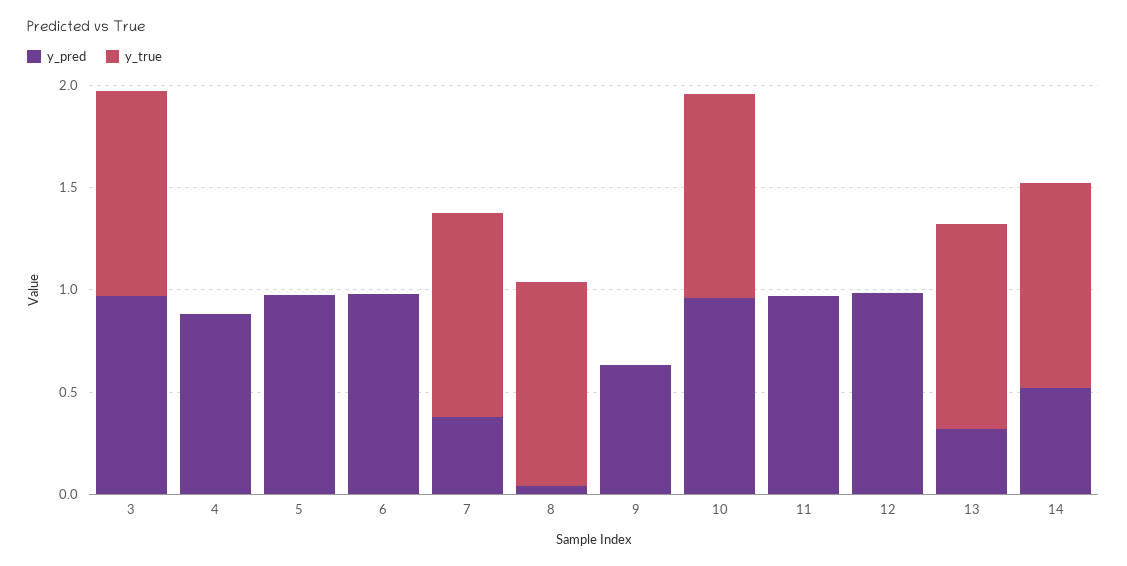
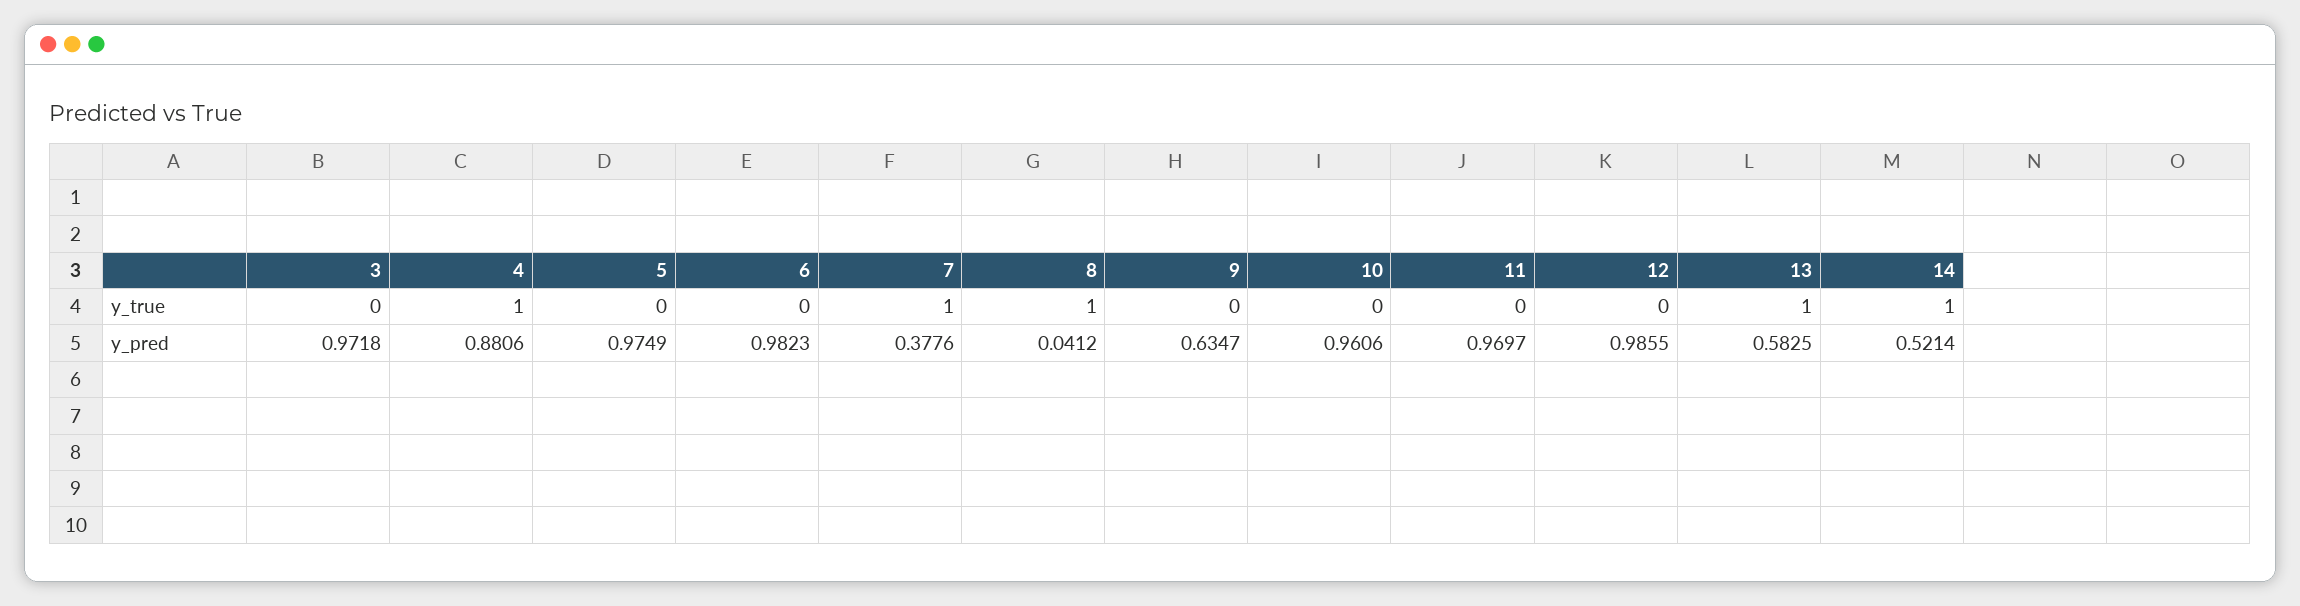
  {
    "y_pred": {
      "3": 0.9718,
      "4": 0.8806,
      "5": 0.9749,
      "6": 0.9823,
      "7": 0.3776,
      "8": 0.0412,
      "9": 0.6347,
      "10": 0.9606,
      "11": 0.9697,
      "12": 0.9855,
-     "13": 0.3,
+     "13": 0.5825,
      "14": 0.5214
    },
    "y_true": {
-     "3": 1,
+     "3": 0,
-     "4": 0,
+     "4": 1,
      "5": 0,
      "6": 0,
      "7": 1,
      "8": 1,
      "9": 0,
-     "10": 1,
+     "10": 0,
      "11": 0,
      "12": 0,
      "13": 1,
      "14": 1
    }
  }

